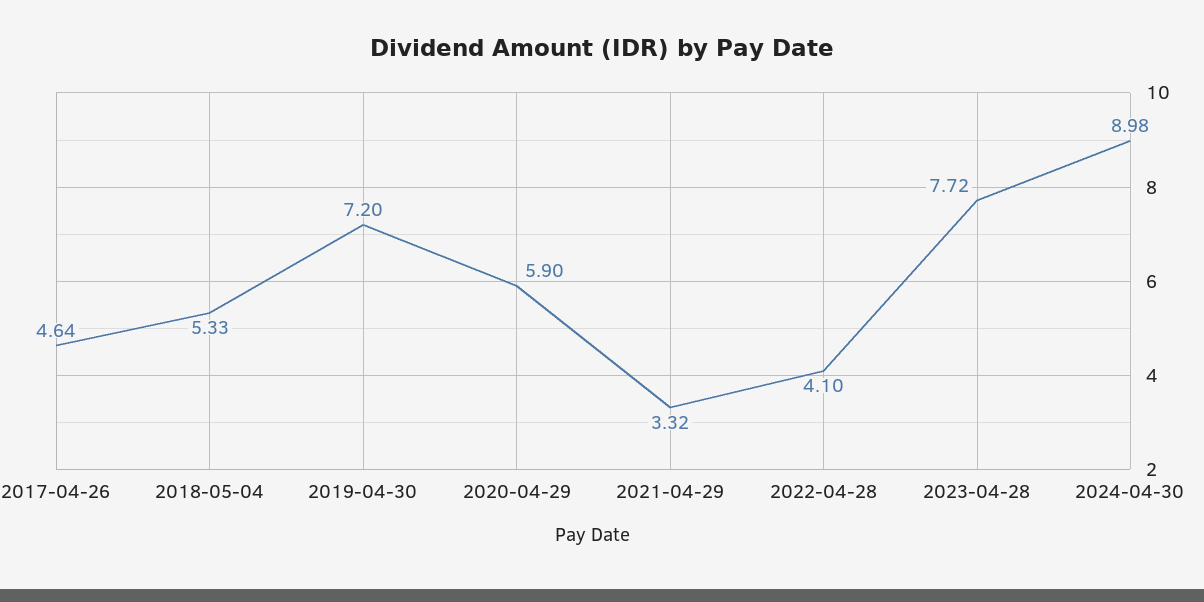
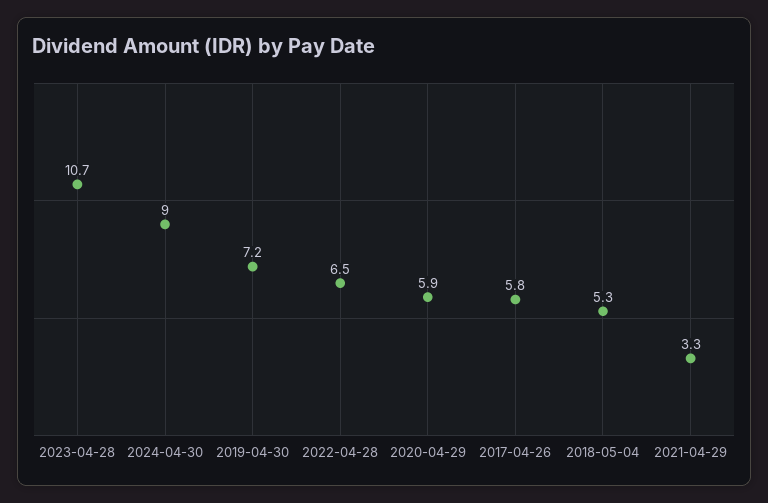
  {
-   "2017-04-26": 4.64,
+   "2017-04-26": 5.8,
    "2018-05-04": 5.33,
    "2019-04-30": 7.2,
    "2020-04-29": 5.9,
    "2021-04-29": 3.32,
-   "2022-04-28": 4.1,
+   "2022-04-28": 6.5,
-   "2023-04-28": 7.72,
+   "2023-04-28": 10.7,
    "2024-04-30": 8.98
  }

